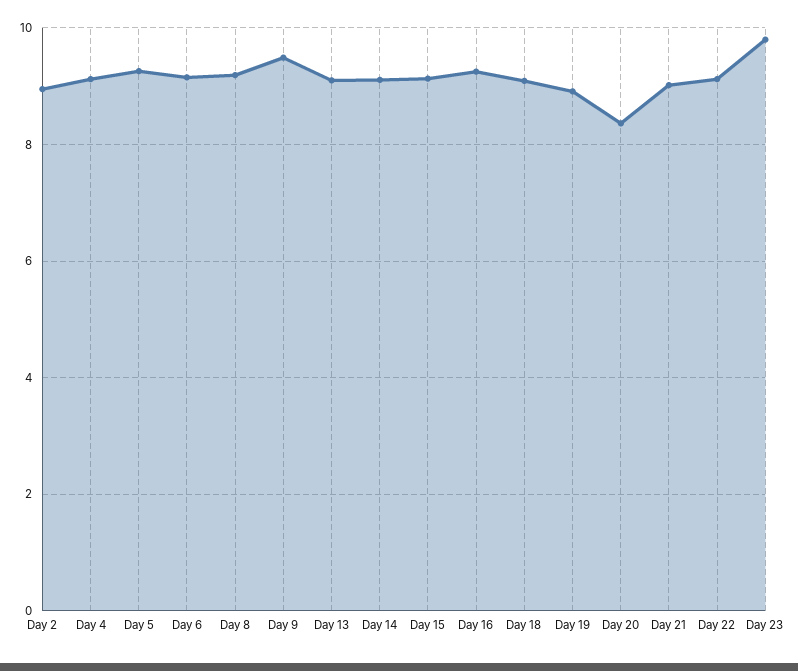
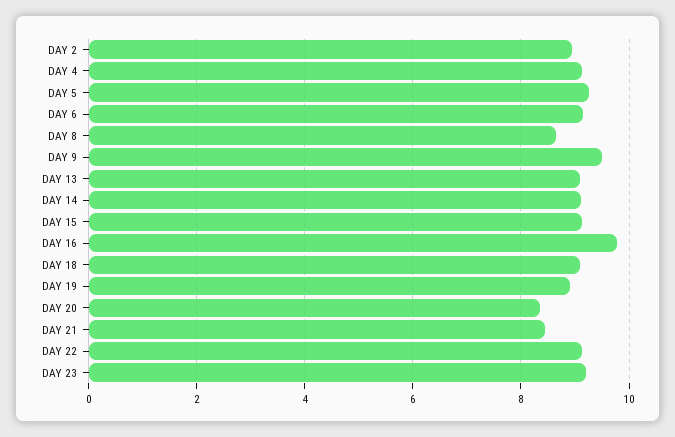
  {
    "Day 2": 9,
    "Day 4": 9.2,
    "Day 5": 9.2,
    "Day 6": 9.2,
-   "Day 8": 9.2,
+   "Day 8": 8.6,
    "Day 9": 9.4,
    "Day 13": 9.2,
    "Day 14": 9.2,
    "Day 15": 9.2,
-   "Day 16": 9.2,
+   "Day 16": 9.8,
    "Day 18": 9,
    "Day 19": 9,
    "Day 20": 8.4,
-   "Day 21": 9,
+   "Day 21": 8.4,
    "Day 22": 9.2,
-   "Day 23": 9.8
+   "Day 23": 9.2
  }

